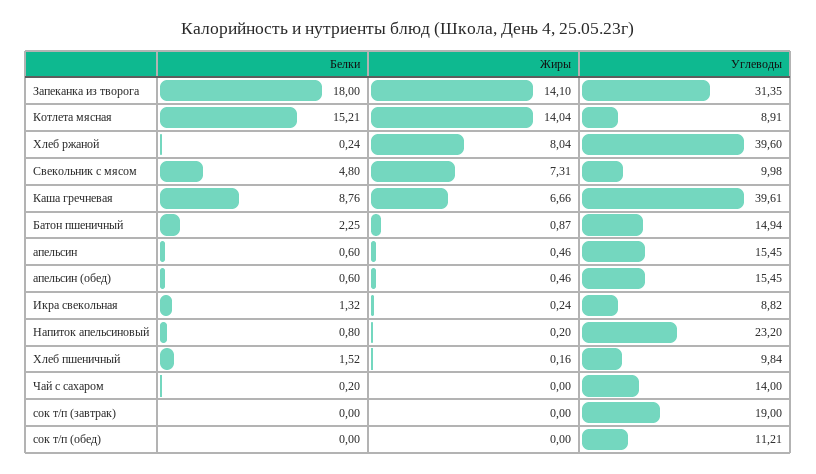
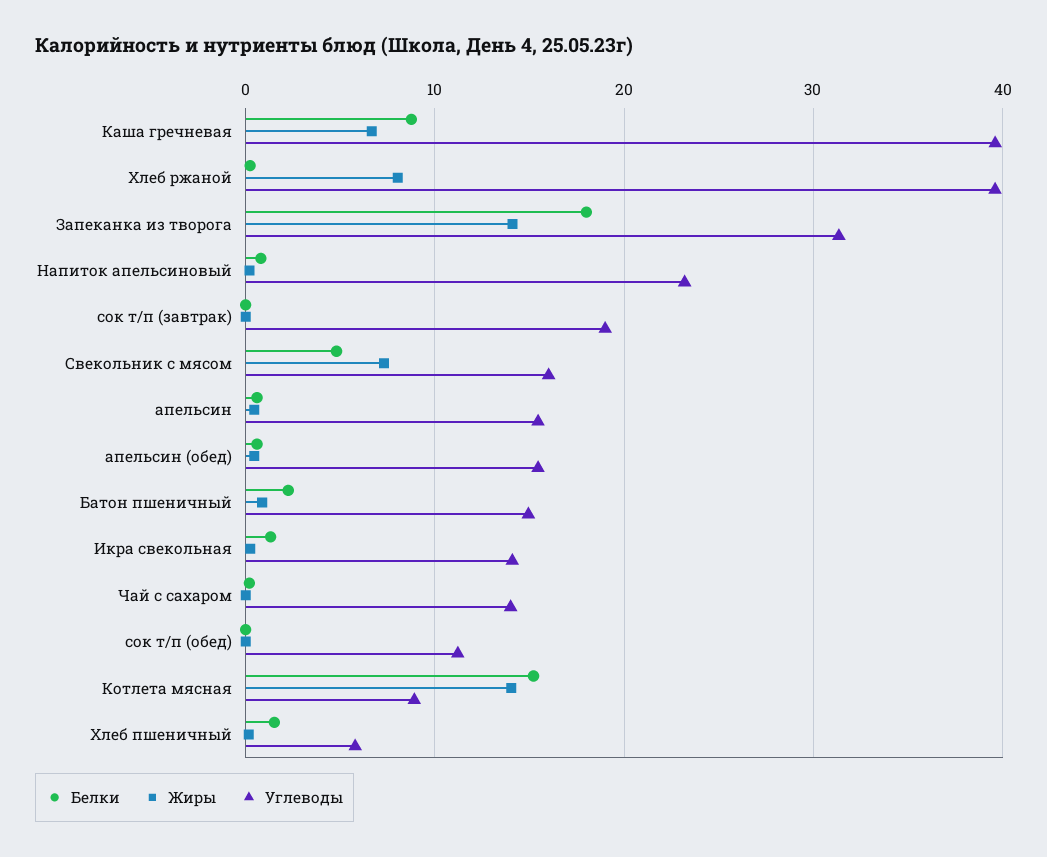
  {
    "Белки": {
      "Запеканка из творога": 18,
      "Котлета мясная": 15.21,
      "Хлеб ржаной": 0.24,
      "Свекольник с мясом": 4.8,
      "Каша гречневая": 8.76,
      "Батон пшеничный": 2.25,
      "апельсин": 0.6,
      "апельсин (обед)": 0.6,
      "Икра свекольная": 1.32,
      "Напиток апельсиновый": 0.8,
      "Хлеб пшеничный": 1.52,
      "Чай с сахаром": 0.2,
      "сок т/п (завтрак)": 0,
      "сок т/п (обед)": 0
    },
    "Жиры": {
      "Запеканка из творога": 14.1,
      "Котлета мясная": 14.04,
      "Хлеб ржаной": 8.04,
      "Свекольник с мясом": 7.31,
      "Каша гречневая": 6.66,
      "Батон пшеничный": 0.87,
      "апельсин": 0.46,
      "апельсин (обед)": 0.46,
      "Икра свекольная": 0.24,
      "Напиток апельсиновый": 0.2,
      "Хлеб пшеничный": 0.16,
      "Чай с сахаром": 0,
      "сок т/п (завтрак)": 0,
      "сок т/п (обед)": 0
    },
    "Углеводы": {
      "Запеканка из творога": 31.35,
      "Котлета мясная": 8.91,
      "Хлеб ржаной": 39.6,
-     "Свекольник с мясом": 9.98,
+     "Свекольник с мясом": 16,
      "Каша гречневая": 39.61,
      "Батон пшеничный": 14.94,
      "апельсин": 15.45,
      "апельсин (обед)": 15.45,
-     "Икра свекольная": 8.82,
+     "Икра свекольная": 14,
      "Напиток апельсиновый": 23.2,
-     "Хлеб пшеничный": 9.84,
+     "Хлеб пшеничный": 6,
      "Чай с сахаром": 14,
      "сок т/п (завтрак)": 19,
      "сок т/п (обед)": 11.21
    }
  }

